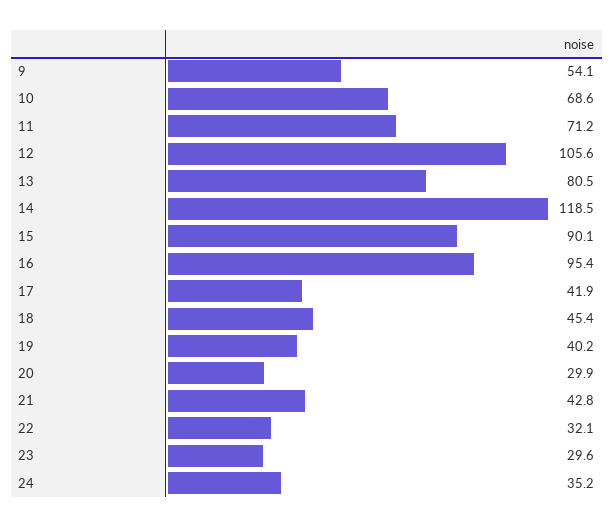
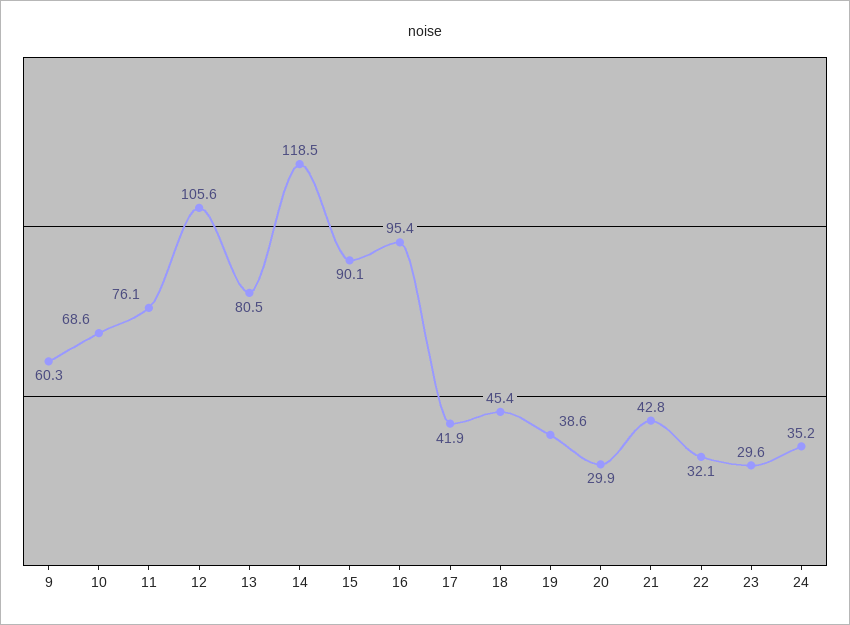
  {
-   "9": 54.1,
+   "9": 60.3,
    "10": 68.6,
-   "11": 71.2,
+   "11": 76.1,
    "12": 105.6,
    "13": 80.5,
    "14": 118.5,
    "15": 90.1,
    "16": 95.4,
    "17": 41.9,
    "18": 45.4,
-   "19": 40.2,
+   "19": 38.6,
    "20": 29.9,
    "21": 42.8,
    "22": 32.1,
    "23": 29.6,
    "24": 35.2
  }

